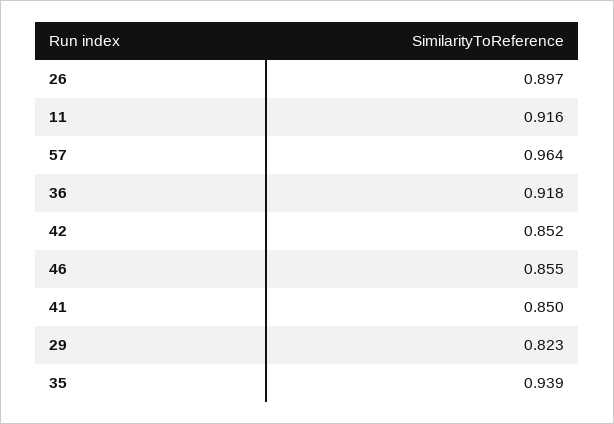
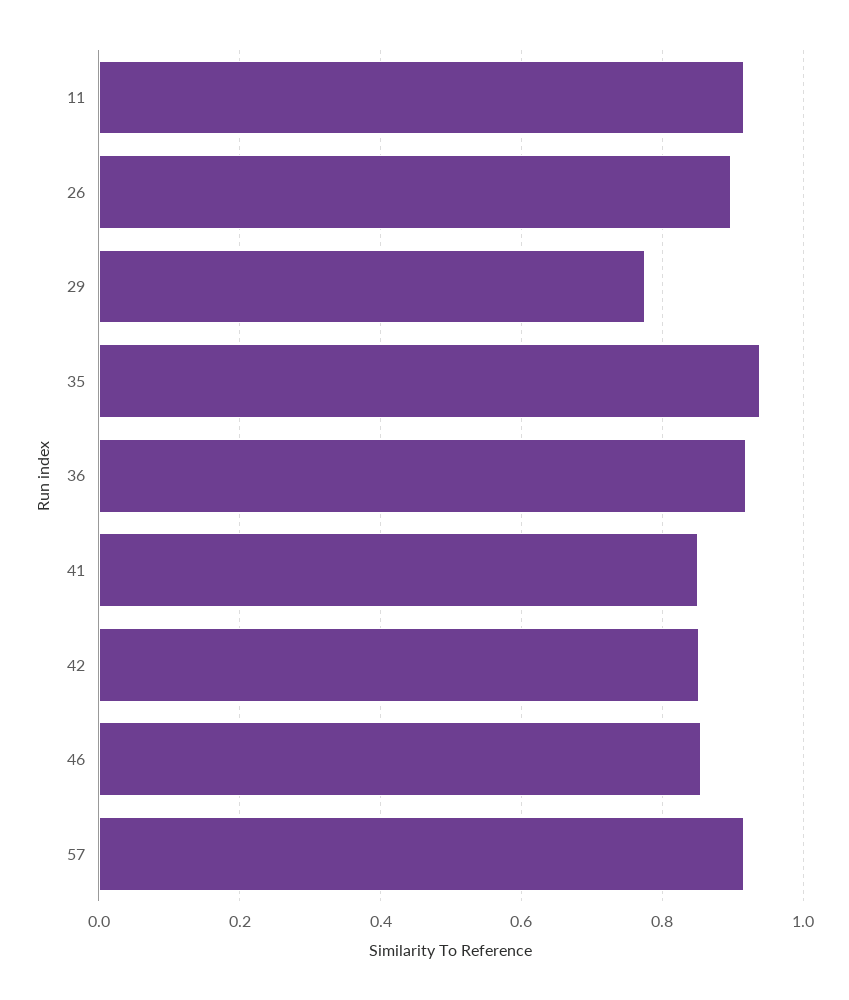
  {
    "26": 0.897,
    "11": 0.916,
-   "57": 0.964,
+   "57": 0.92,
    "36": 0.918,
    "42": 0.852,
    "46": 0.855,
    "41": 0.85,
-   "29": 0.823,
+   "29": 0.78,
    "35": 0.939
  }

